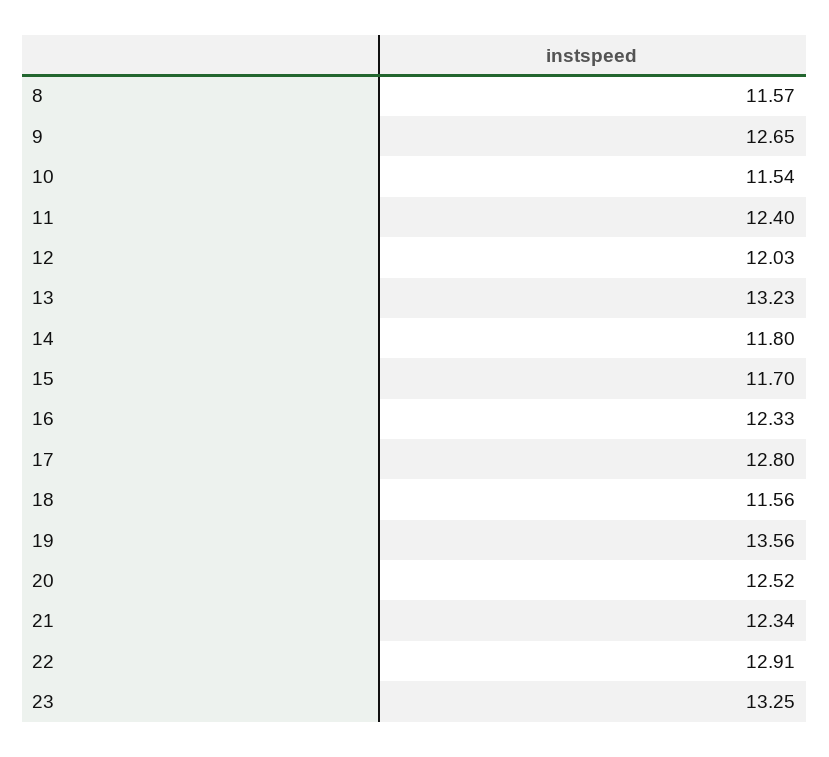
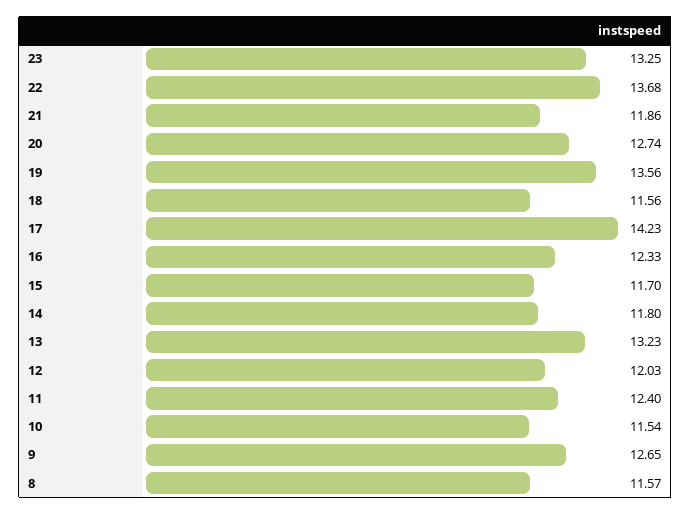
  {
    "8": 11.57,
    "9": 12.65,
    "10": 11.54,
    "11": 12.4,
    "12": 12.03,
    "13": 13.23,
    "14": 11.8,
    "15": 11.7,
    "16": 12.33,
-   "17": 12.8,
+   "17": 14.23,
    "18": 11.56,
    "19": 13.56,
-   "20": 12.52,
+   "20": 12.74,
-   "21": 12.34,
+   "21": 11.86,
-   "22": 12.91,
+   "22": 13.68,
    "23": 13.25
  }

